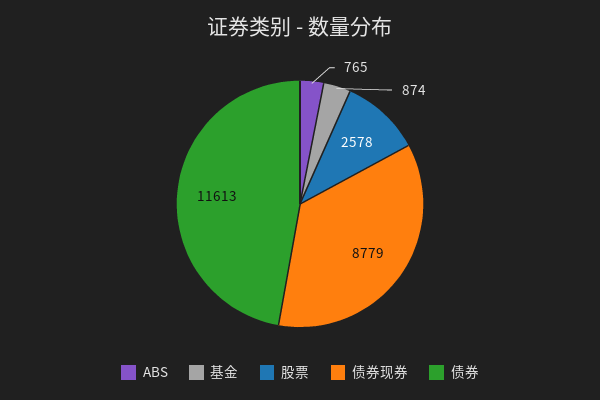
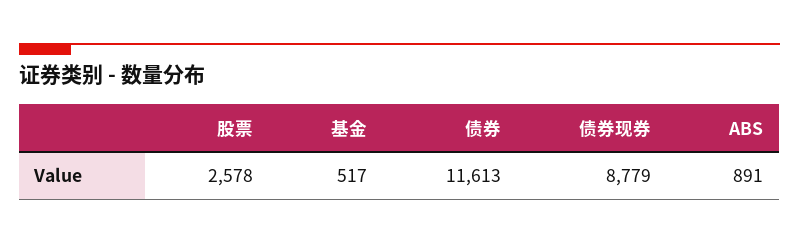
  {
-   "ABS": 765,
+   "ABS": 891,
-   "基金": 874,
+   "基金": 517,
    "股票": 2578,
    "债券现券": 8779,
    "债券": 11613
  }

